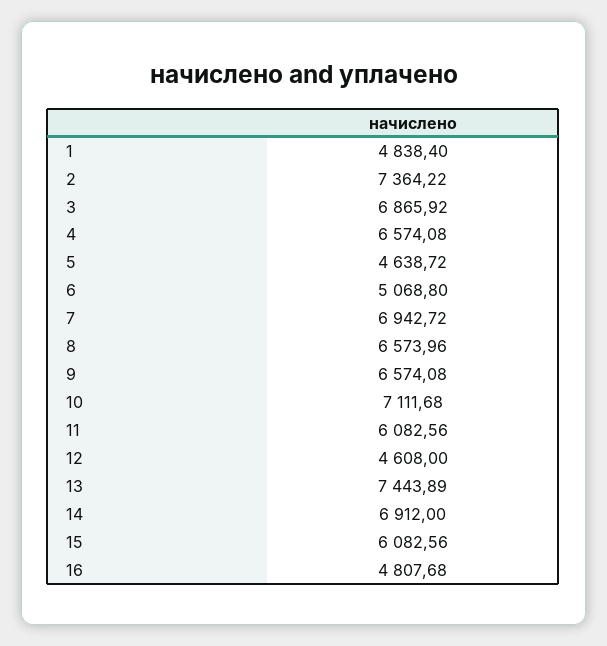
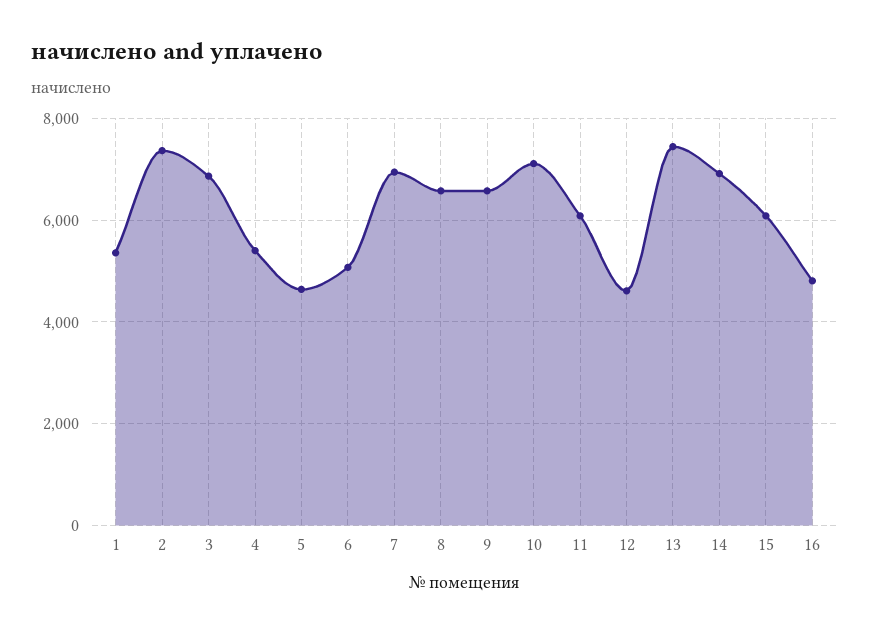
  {
-   "1": 4838.4,
+   "1": 5400,
    "2": 7364.22,
    "3": 6865.92,
-   "4": 6574.08,
+   "4": 5400,
    "5": 4638.72,
    "6": 5068.8,
    "7": 6942.72,
    "8": 6573.96,
    "9": 6574.08,
    "10": 7111.68,
    "11": 6082.56,
    "12": 4608,
    "13": 7443.89,
    "14": 6912,
    "15": 6082.56,
    "16": 4807.68
  }

